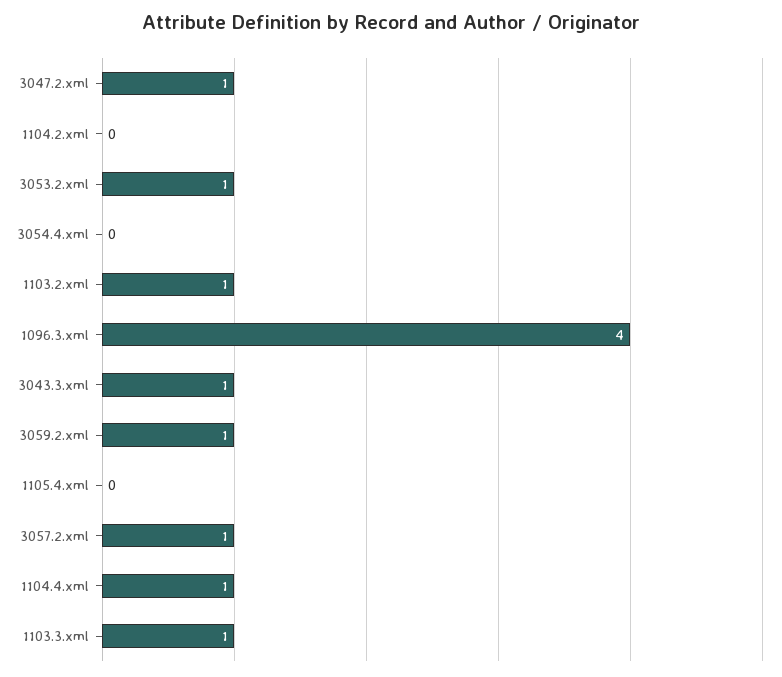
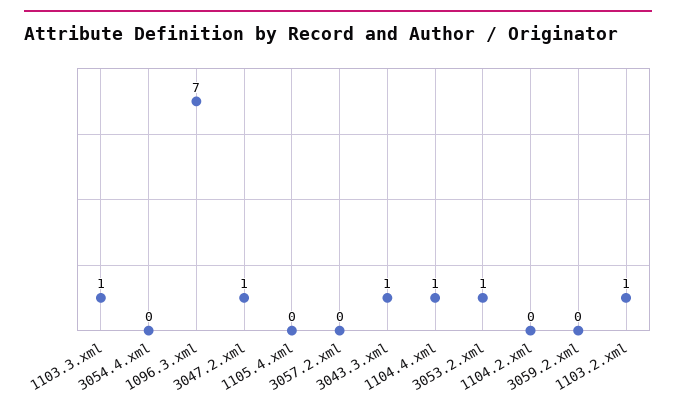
  {
    "3047.2.xml": 1,
    "1104.2.xml": 0,
    "3053.2.xml": 1,
    "3054.4.xml": 0,
    "1103.2.xml": 1,
-   "1096.3.xml": 4,
+   "1096.3.xml": 7,
    "3043.3.xml": 1,
-   "3059.2.xml": 1,
+   "3059.2.xml": 0,
    "1105.4.xml": 0,
-   "3057.2.xml": 1,
+   "3057.2.xml": 0,
    "1104.4.xml": 1,
    "1103.3.xml": 1
  }

